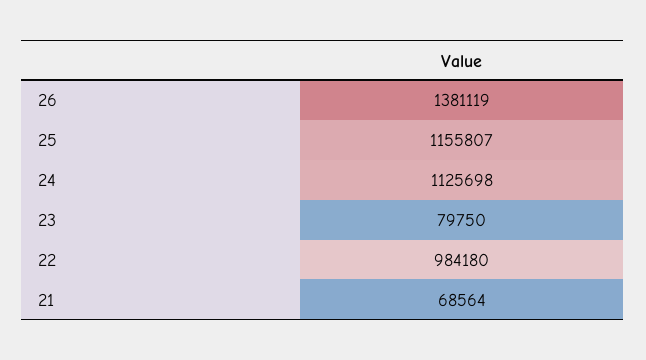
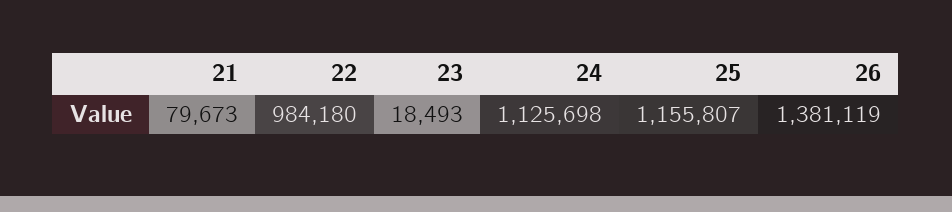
  {
    "26": 1381119,
    "25": 1155807,
    "24": 1125698,
-   "23": 79750,
+   "23": 18493,
    "22": 984180,
-   "21": 68564
+   "21": 79673
  }

